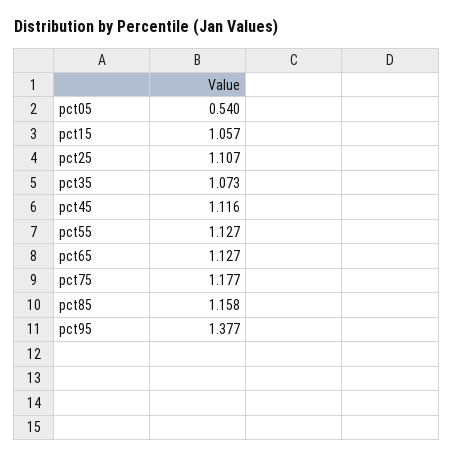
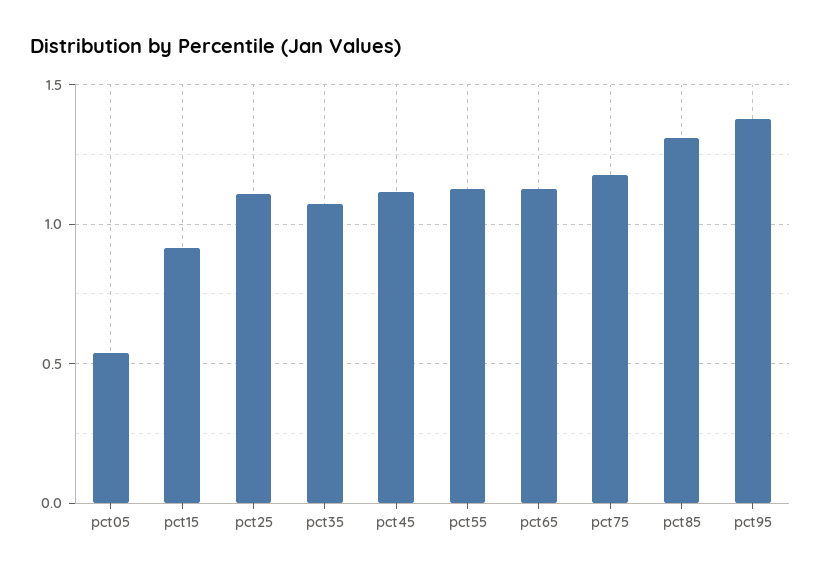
  {
    "pct05": 0.54,
-   "pct15": 1.057,
+   "pct15": 0.9,
    "pct25": 1.107,
    "pct35": 1.073,
    "pct45": 1.116,
    "pct55": 1.127,
    "pct65": 1.127,
    "pct75": 1.177,
-   "pct85": 1.158,
+   "pct85": 1.3,
    "pct95": 1.377
  }

